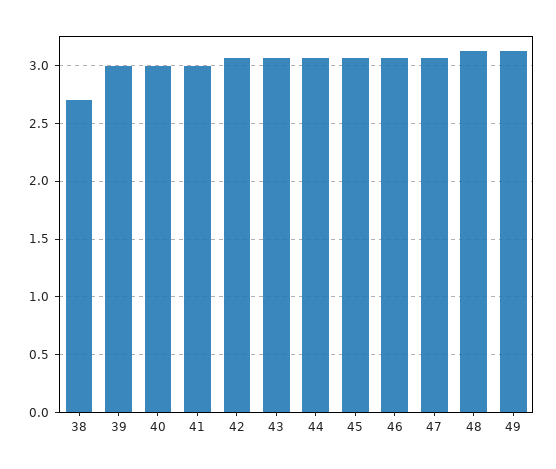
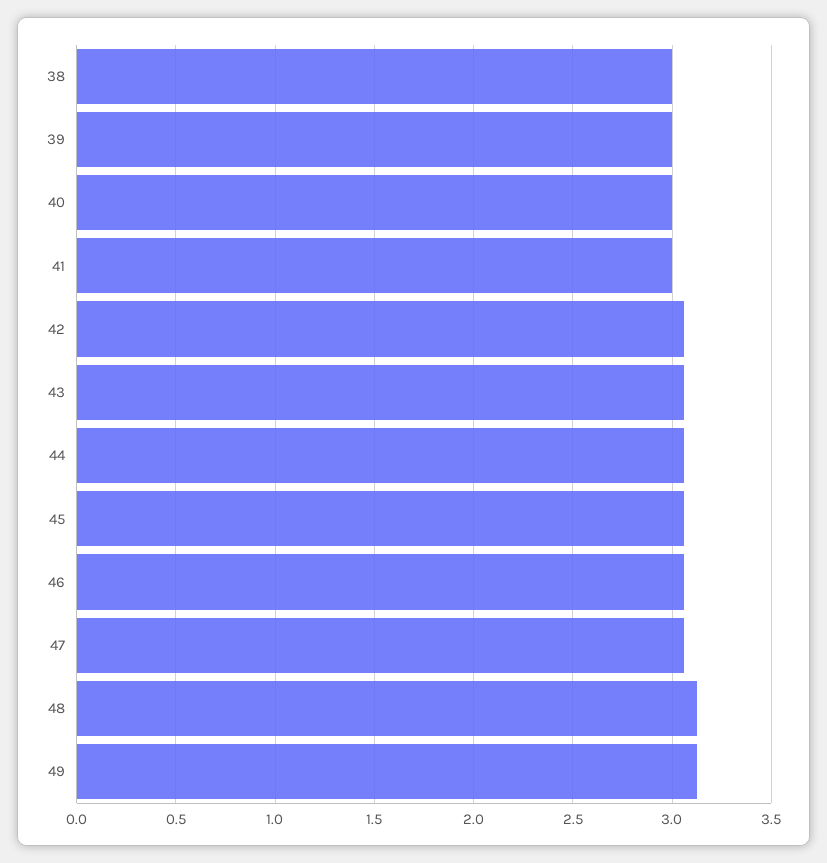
  {
-   "38": 2.7,
+   "38": 3,
    "39": 3,
    "40": 3,
    "41": 3,
    "42": 3.05,
    "43": 3.05,
    "44": 3.05,
    "45": 3.05,
    "46": 3.05,
    "47": 3.05,
    "48": 3.15,
    "49": 3.15
  }

